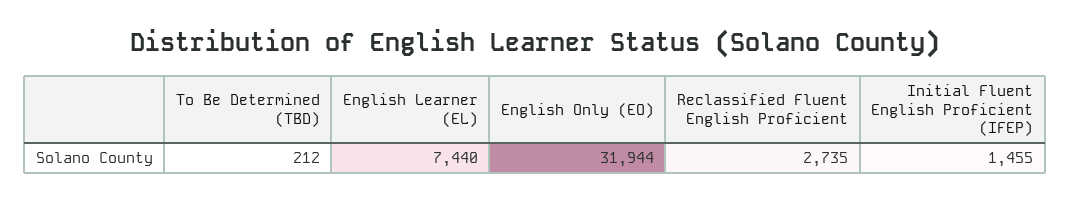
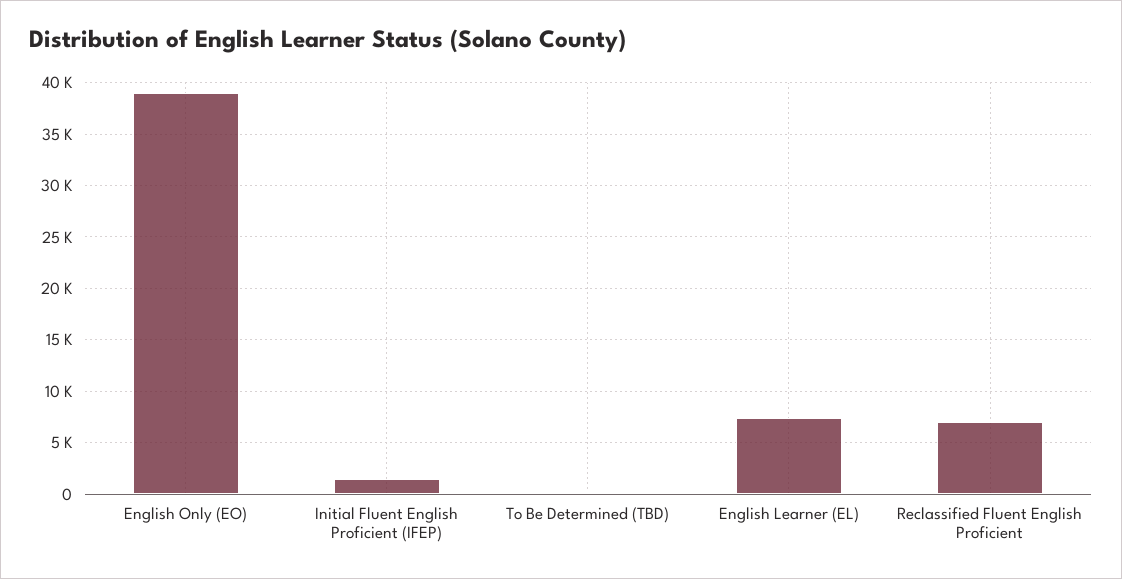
  {
    "To Be Determined (TBD)": 212,
    "English Learner (EL)": 7440,
-   "English Only (EO)": 31944,
+   "English Only (EO)": 39000,
-   "Reclassified Fluent English Proficient": 2735,
+   "Reclassified Fluent English Proficient": 7000,
    "Initial Fluent English Proficient (IFEP)": 1455
  }

